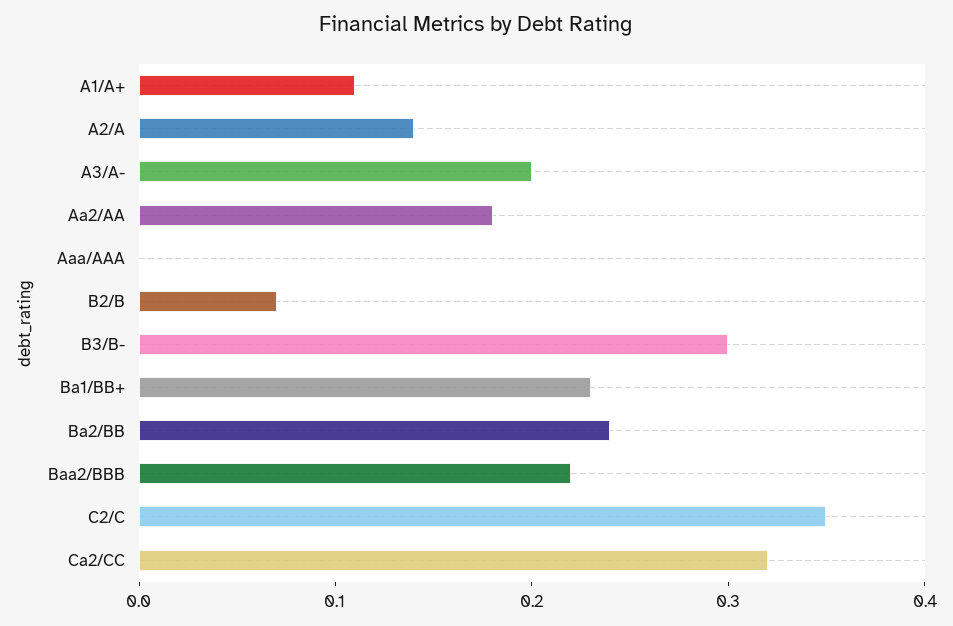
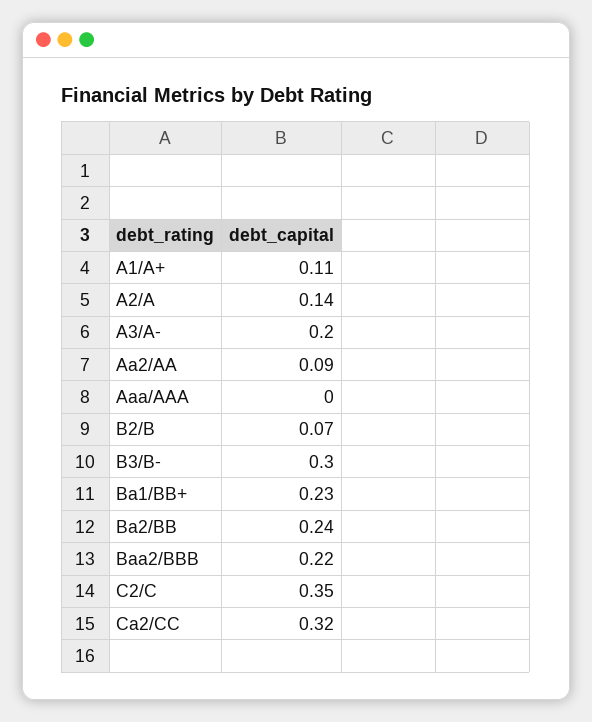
  {
    "A1/A+": 0.11,
    "A2/A": 0.14,
    "A3/A-": 0.2,
-   "Aa2/AA": 0.18,
+   "Aa2/AA": 0.09,
    "Aaa/AAA": 0,
    "B2/B": 0.07,
    "B3/B-": 0.3,
    "Ba1/BB+": 0.23,
    "Ba2/BB": 0.24,
    "Baa2/BBB": 0.22,
    "C2/C": 0.35,
    "Ca2/CC": 0.32
  }

